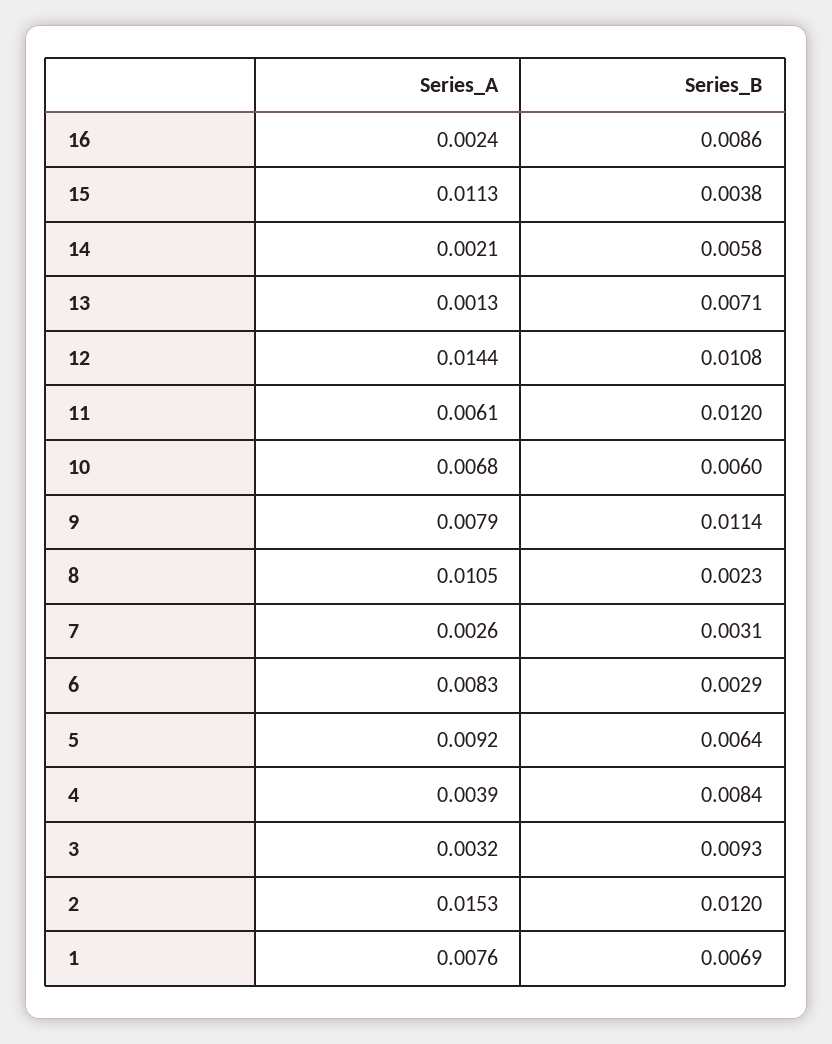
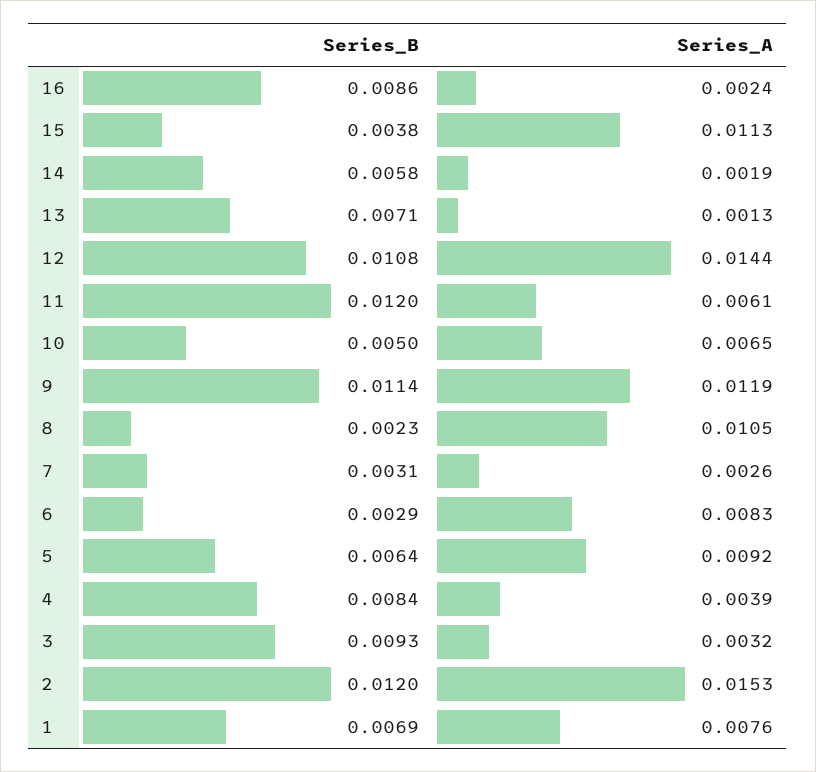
  {
    "Series_A": {
      "16": 0.0024,
      "15": 0.0113,
-     "14": 0.0021,
+     "14": 0.0019,
      "13": 0.0013,
      "12": 0.0144,
      "11": 0.0061,
-     "10": 0.0068,
+     "10": 0.0065,
-     "9": 0.0079,
+     "9": 0.0119,
      "8": 0.0105,
      "7": 0.0026,
      "6": 0.0083,
      "5": 0.0092,
      "4": 0.0039,
      "3": 0.0032,
      "2": 0.0153,
      "1": 0.0076
    },
    "Series_B": {
      "16": 0.0086,
      "15": 0.0038,
      "14": 0.0058,
      "13": 0.0071,
      "12": 0.0108,
      "11": 0.012,
-     "10": 0.006,
+     "10": 0.005,
      "9": 0.0114,
      "8": 0.0023,
      "7": 0.0031,
      "6": 0.0029,
      "5": 0.0064,
      "4": 0.0084,
      "3": 0.0093,
      "2": 0.012,
      "1": 0.0069
    }
  }

